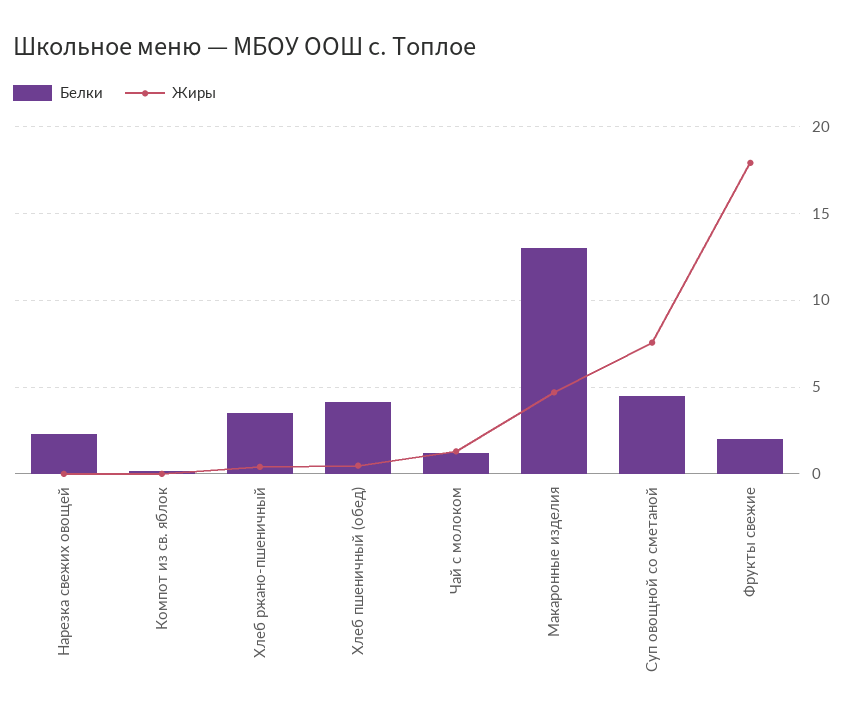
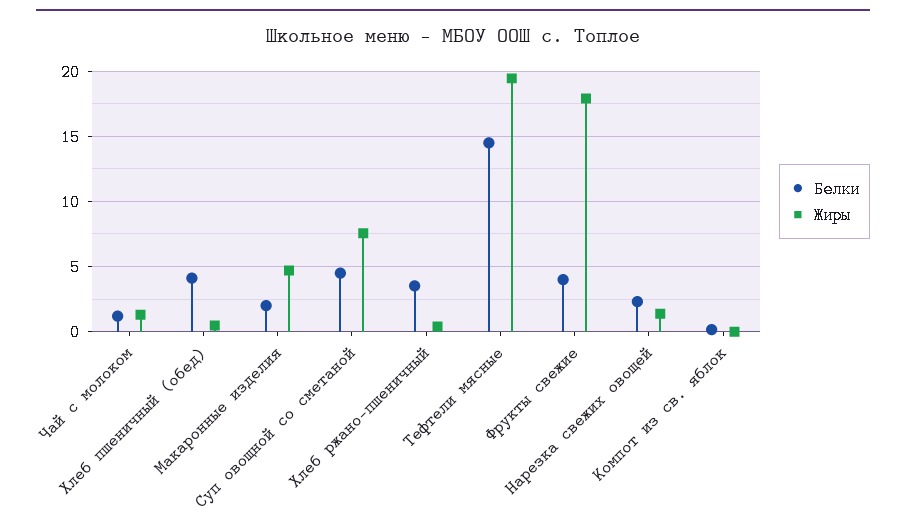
  {
    "Белки": {
      "Нарезка свежих овощей": 2.5,
      "Компот из св. яблок": 0,
      "Хлеб ржано-пшеничный": 3.5,
      "Хлеб пшеничный (обед)": 4,
      "Чай с молоком": 1,
-     "Макаронные изделия": 13,
+     "Макаронные изделия": 2,
      "Суп овощной со сметаной": 4.5,
-     "Фрукты свежие": 2
+     "Фрукты свежие": 4,
+     "Тефтели мясные": 14.5
    },
    "Жиры": {
-     "Нарезка свежих овощей": 0,
+     "Нарезка свежих овощей": 1.5,
      "Компот из св. яблок": 0,
      "Хлеб ржано-пшеничный": 0.5,
      "Хлеб пшеничный (обед)": 0.5,
      "Чай с молоком": 1.5,
      "Макаронные изделия": 4.5,
      "Суп овощной со сметаной": 7.5,
-     "Фрукты свежие": 18
+     "Фрукты свежие": 18,
+     "Тефтели мясные": 19.5
    }
  }

